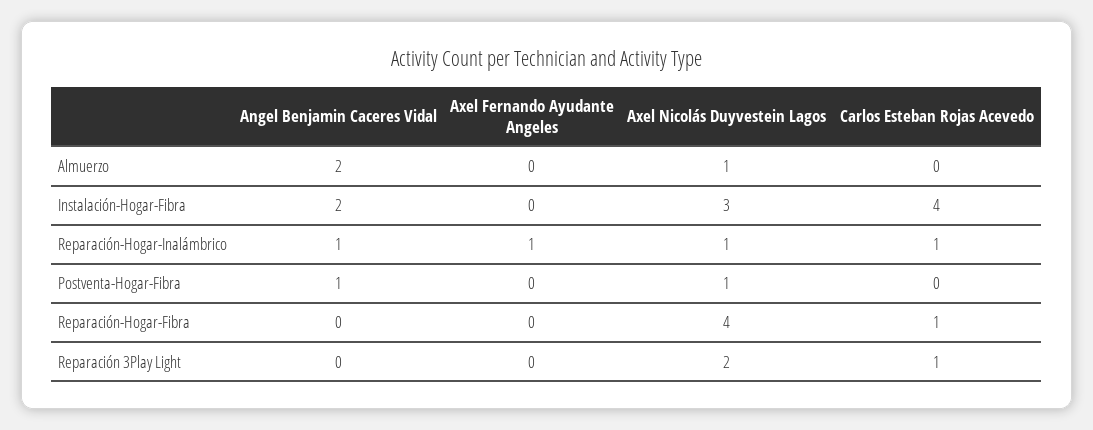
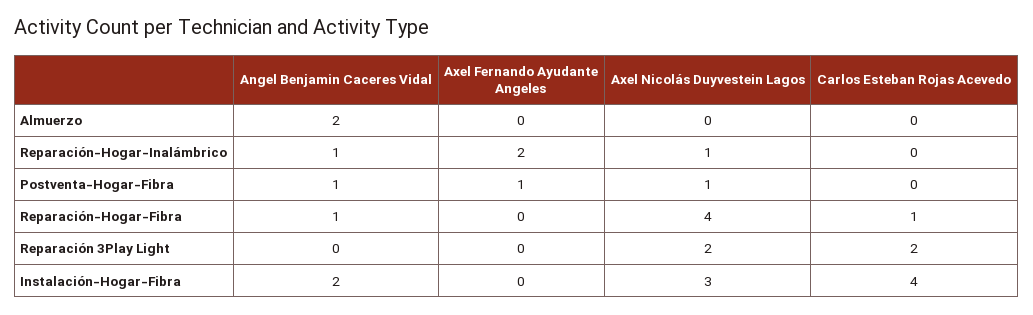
  {
    "Angel Benjamin Caceres Vidal": {
      "Almuerzo": 2,
      "Instalación-Hogar-Fibra": 2,
      "Reparación-Hogar-Inalámbrico": 1,
      "Postventa-Hogar-Fibra": 1,
-     "Reparación-Hogar-Fibra": 0,
+     "Reparación-Hogar-Fibra": 1,
      "Reparación 3Play Light": 0
    },
    "Axel Fernando Ayudante Angeles": {
      "Almuerzo": 0,
      "Instalación-Hogar-Fibra": 0,
-     "Reparación-Hogar-Inalámbrico": 1,
+     "Reparación-Hogar-Inalámbrico": 2,
-     "Postventa-Hogar-Fibra": 0,
+     "Postventa-Hogar-Fibra": 1,
      "Reparación-Hogar-Fibra": 0,
      "Reparación 3Play Light": 0
    },
    "Axel Nicolás Duyvestein Lagos": {
-     "Almuerzo": 1,
+     "Almuerzo": 0,
      "Instalación-Hogar-Fibra": 3,
      "Reparación-Hogar-Inalámbrico": 1,
      "Postventa-Hogar-Fibra": 1,
      "Reparación-Hogar-Fibra": 4,
      "Reparación 3Play Light": 2
    },
    "Carlos Esteban Rojas Acevedo": {
      "Almuerzo": 0,
      "Instalación-Hogar-Fibra": 4,
-     "Reparación-Hogar-Inalámbrico": 1,
+     "Reparación-Hogar-Inalámbrico": 0,
      "Postventa-Hogar-Fibra": 0,
      "Reparación-Hogar-Fibra": 1,
-     "Reparación 3Play Light": 1
+     "Reparación 3Play Light": 2
    }
  }

